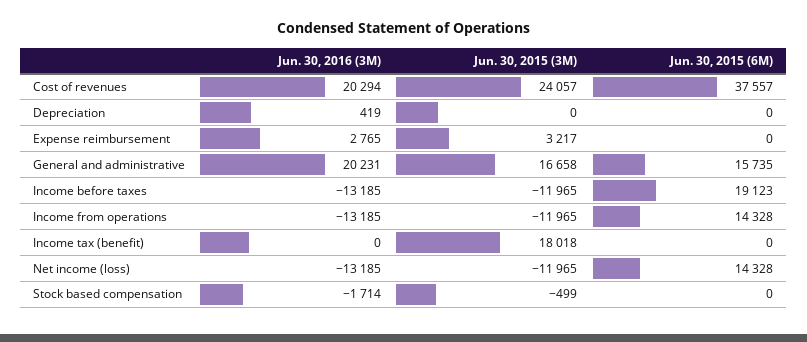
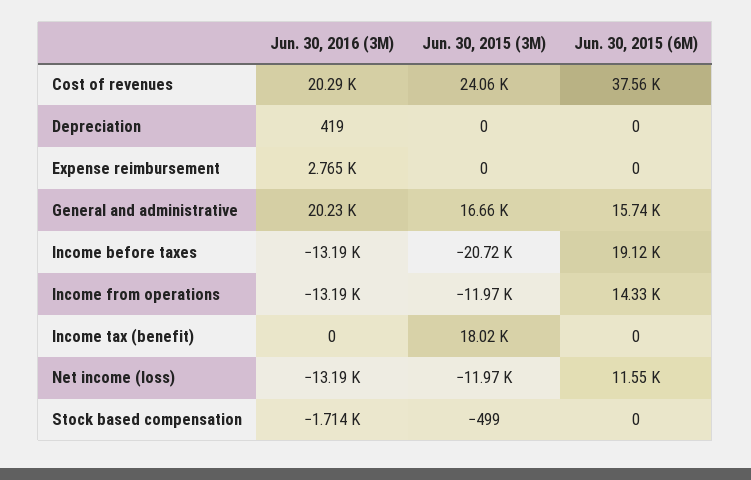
  {
    "Jun. 30, 2016 (3M)": {
      "Cost of revenues": 20294,
      "Depreciation": 419,
      "Expense reimbursement": 2765,
      "General and administrative": 20231,
      "Income before taxes": -13185,
      "Income from operations": -13185,
      "Income tax (benefit)": 0,
      "Net income (loss)": -13185,
      "Stock based compensation": -1714
    },
    "Jun. 30, 2015 (3M)": {
      "Cost of revenues": 24057,
      "Depreciation": 0,
-     "Expense reimbursement": 3217,
+     "Expense reimbursement": 0,
      "General and administrative": 16658,
-     "Income before taxes": -11965,
+     "Income before taxes": -20720,
      "Income from operations": -11965,
      "Income tax (benefit)": 18018,
      "Net income (loss)": -11965,
      "Stock based compensation": -499
    },
    "Jun. 30, 2015 (6M)": {
      "Cost of revenues": 37557,
      "Depreciation": 0,
      "Expense reimbursement": 0,
      "General and administrative": 15735,
      "Income before taxes": 19123,
      "Income from operations": 14328,
      "Income tax (benefit)": 0,
-     "Net income (loss)": 14328,
+     "Net income (loss)": 11550,
      "Stock based compensation": 0
    }
  }

